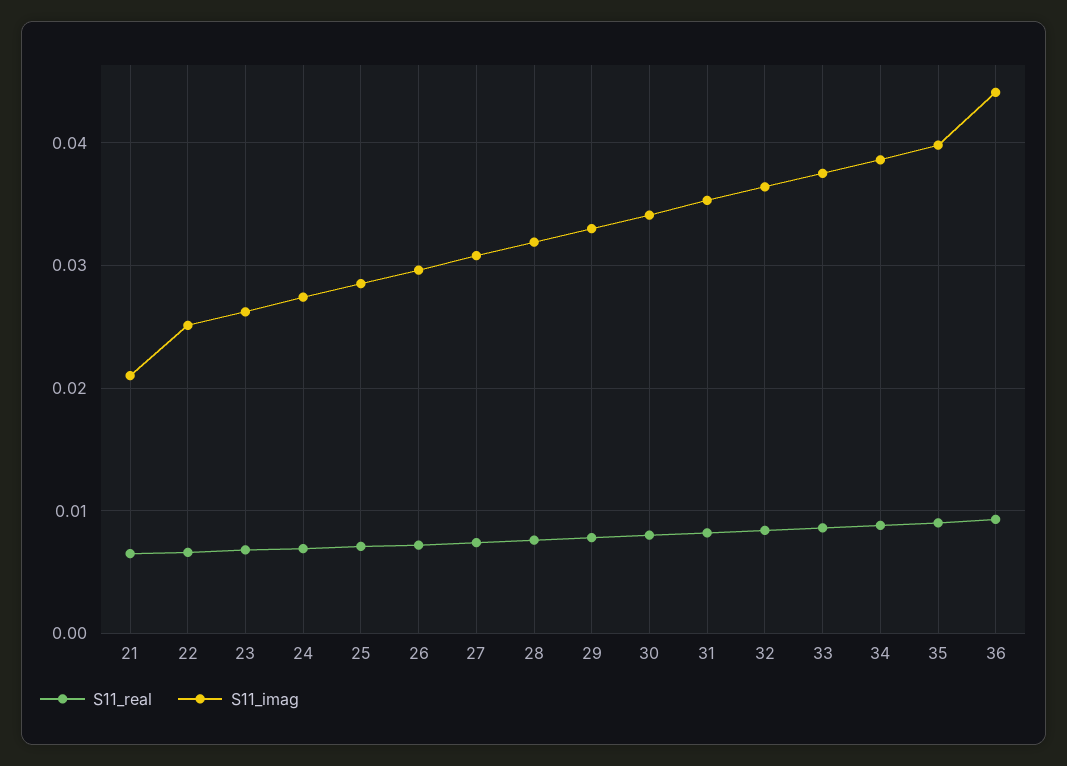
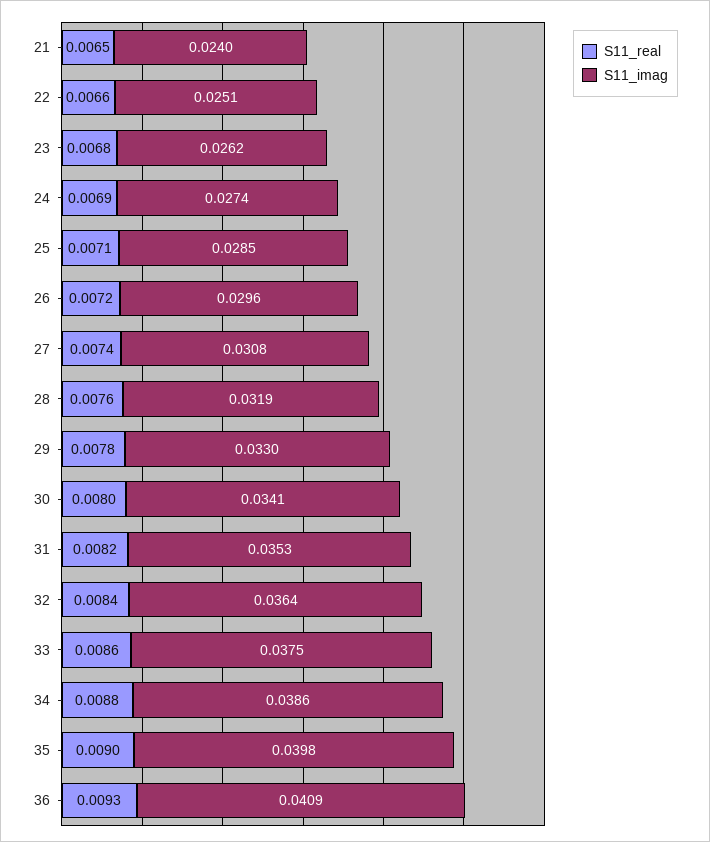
  {
    "S11_real": {
      "21": 0.0065,
      "22": 0.0066,
      "23": 0.0068,
      "24": 0.0069,
      "25": 0.0071,
      "26": 0.0072,
      "27": 0.0074,
      "28": 0.0076,
      "29": 0.0078,
      "30": 0.008,
      "31": 0.0082,
      "32": 0.0084,
      "33": 0.0086,
      "34": 0.0088,
      "35": 0.009,
      "36": 0.0093
    },
    "S11_imag": {
-     "21": 0.021,
+     "21": 0.024,
      "22": 0.0251,
      "23": 0.0262,
      "24": 0.0274,
      "25": 0.0285,
      "26": 0.0296,
      "27": 0.0308,
      "28": 0.0319,
      "29": 0.033,
      "30": 0.0341,
      "31": 0.0353,
      "32": 0.0364,
      "33": 0.0375,
      "34": 0.0386,
      "35": 0.0398,
-     "36": 0.044
+     "36": 0.0409
    }
  }

